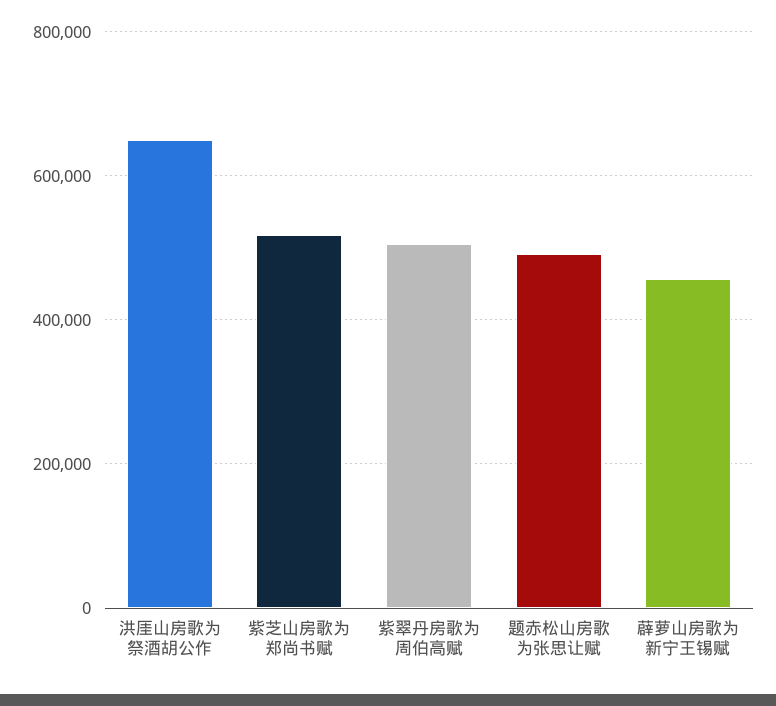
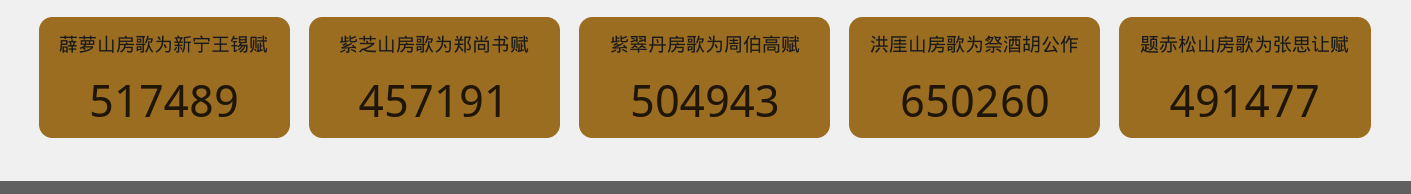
  {
    "洪厓山房歌为祭酒胡公作": 650260,
-   "紫芝山房歌为郑尚书赋": 520000,
+   "紫芝山房歌为郑尚书赋": 457191,
    "紫翠丹房歌为周伯高赋": 504943,
    "题赤松山房歌为张思让赋": 491477,
-   "薜萝山房歌为新宁王锡赋": 460000
+   "薜萝山房歌为新宁王锡赋": 517489
  }

